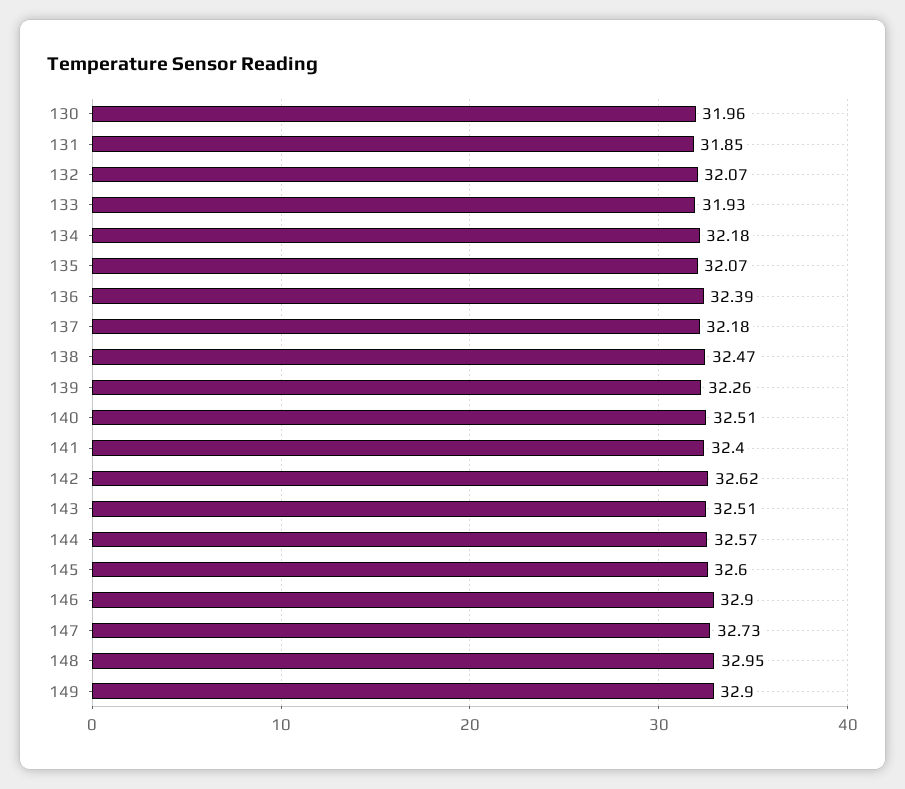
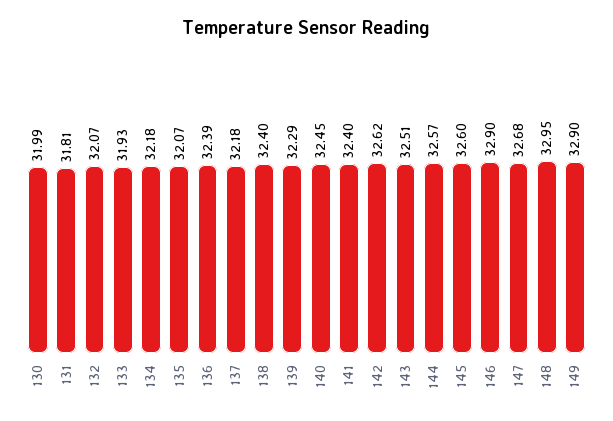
  {
-   "130": 31.96,
+   "130": 31.99,
-   "131": 31.85,
+   "131": 31.81,
    "132": 32.07,
    "133": 31.93,
    "134": 32.18,
    "135": 32.07,
    "136": 32.39,
    "137": 32.18,
-   "138": 32.47,
+   "138": 32.4,
-   "139": 32.26,
+   "139": 32.29,
-   "140": 32.51,
+   "140": 32.45,
    "141": 32.4,
    "142": 32.62,
    "143": 32.51,
    "144": 32.57,
    "145": 32.6,
    "146": 32.9,
-   "147": 32.73,
+   "147": 32.68,
    "148": 32.95,
    "149": 32.9
  }

